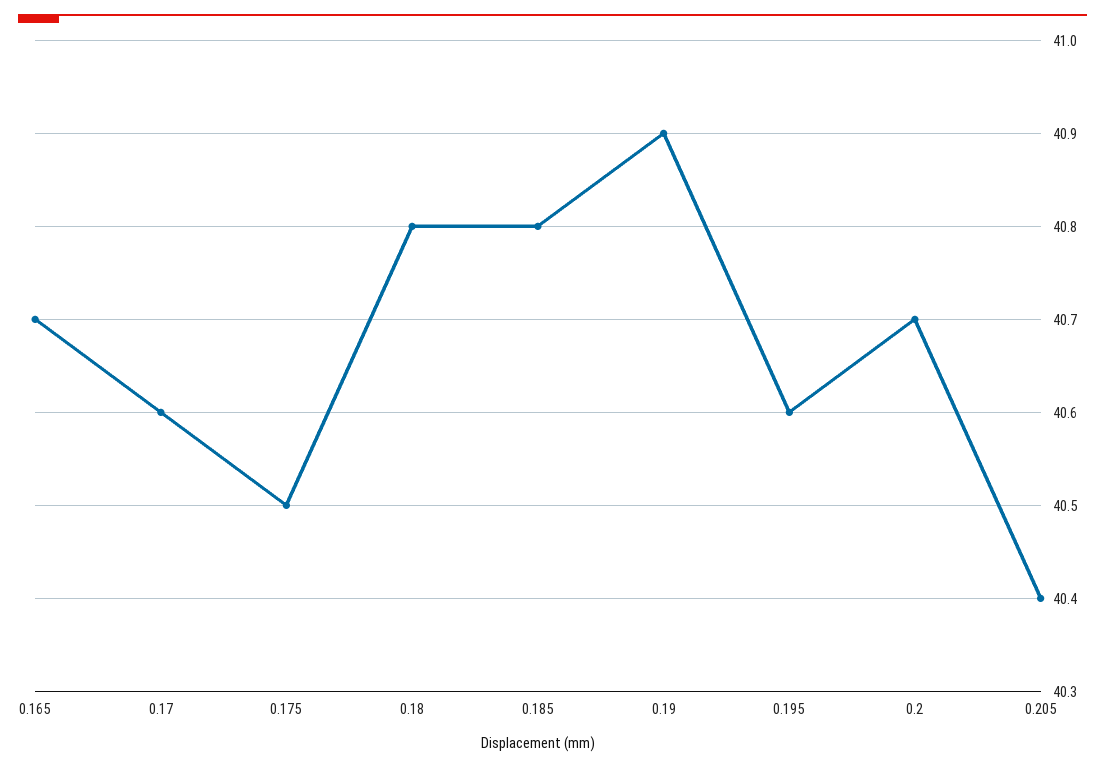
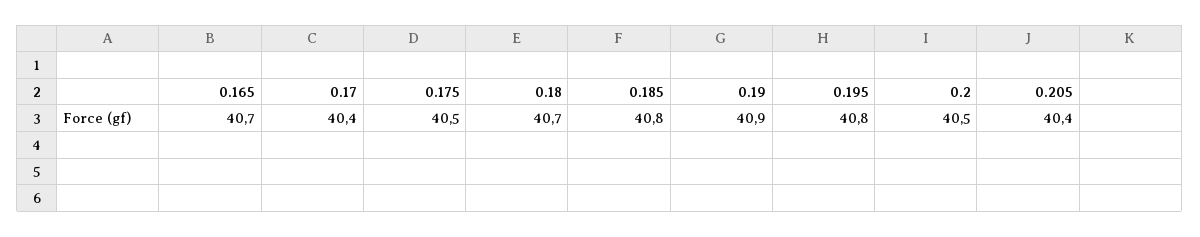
  {
    "0.165": 40.7,
-   "0.17": 40.6,
+   "0.17": 40.4,
    "0.175": 40.5,
-   "0.18": 40.8,
+   "0.18": 40.7,
    "0.185": 40.8,
    "0.19": 40.9,
-   "0.195": 40.6,
+   "0.195": 40.8,
-   "0.2": 40.7,
+   "0.2": 40.5,
    "0.205": 40.4
  }

